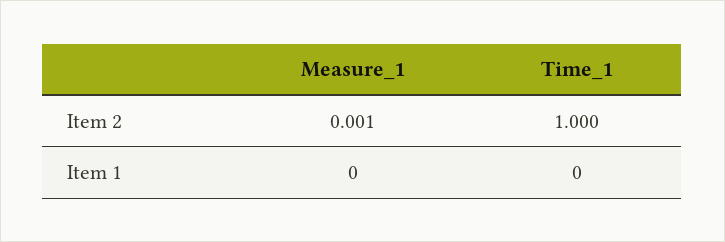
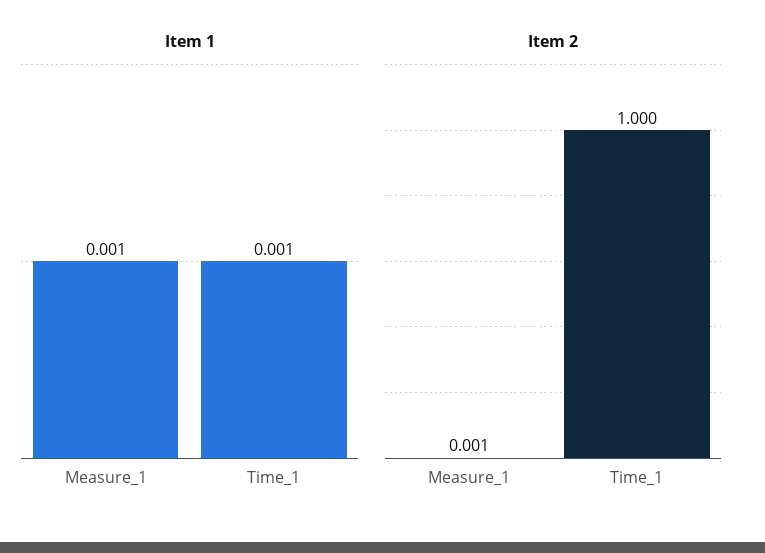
  {
    "Item 2": {
      "Measure_1": 0.001,
      "Time_1": 1
    },
    "Item 1": {
-     "Measure_1": 0,
+     "Measure_1": 0.001,
-     "Time_1": 0
+     "Time_1": 0.001
    }
  }

